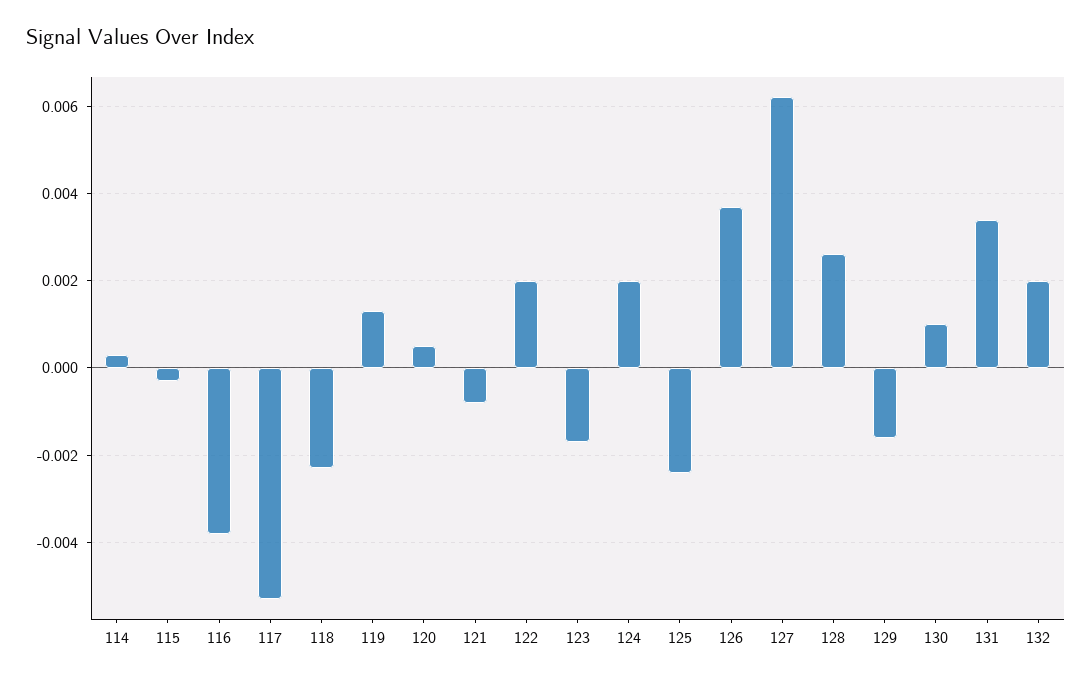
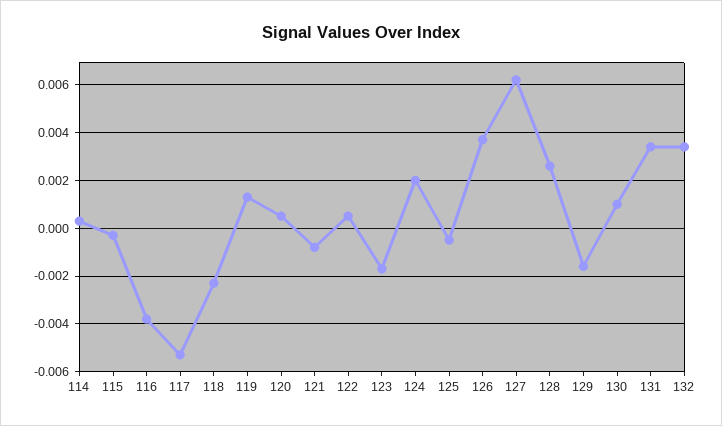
  {
    "114": 0.0005,
    "115": -0.0005,
    "116": -0.004,
    "117": -0.0055,
    "118": -0.0025,
    "119": 0.0015,
    "120": 0.0005,
    "121": -0.001,
-   "122": 0.002,
+   "122": 0.0005,
    "123": -0.0015,
    "124": 0.002,
-   "125": -0.0025,
+   "125": -0.0005,
    "126": 0.0035,
    "127": 0.006,
    "128": 0.0025,
    "129": -0.0015,
    "130": 0.001,
    "131": 0.0035,
-   "132": 0.002
+   "132": 0.0035
  }

